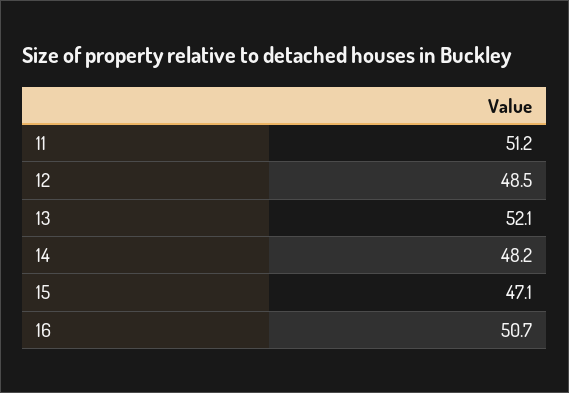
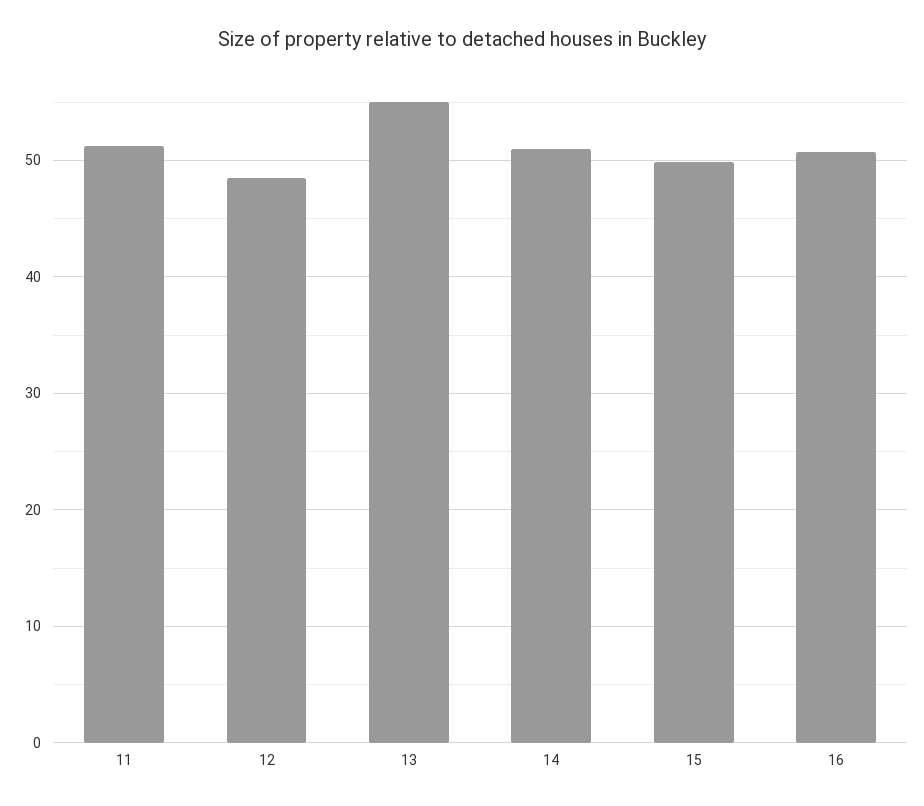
  {
    "11": 51.2,
    "12": 48.5,
-   "13": 52.1,
+   "13": 55,
-   "14": 48.2,
+   "14": 51,
-   "15": 47.1,
+   "15": 50,
    "16": 50.7
  }

